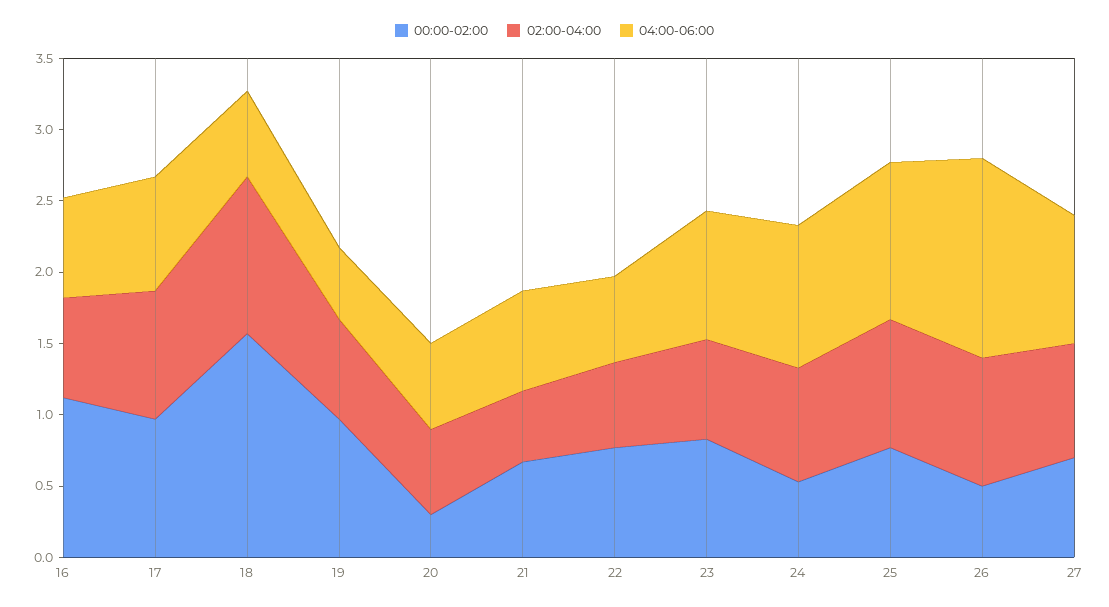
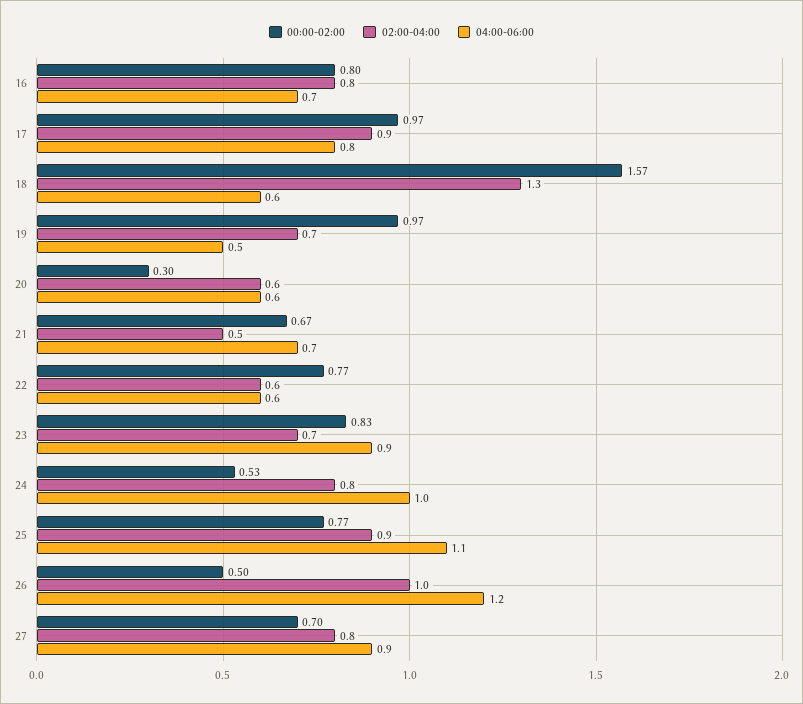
  {
    "00:00-02:00": {
-     "16": 1.1,
+     "16": 0.8,
      "17": 0.97,
      "18": 1.57,
      "19": 0.97,
      "20": 0.3,
      "21": 0.67,
      "22": 0.77,
      "23": 0.83,
      "24": 0.53,
      "25": 0.77,
      "26": 0.5,
      "27": 0.7
    },
    "02:00-04:00": {
-     "16": 0.7,
+     "16": 0.8,
      "17": 0.9,
-     "18": 1.1,
+     "18": 1.3,
      "19": 0.7,
      "20": 0.6,
      "21": 0.5,
      "22": 0.6,
      "23": 0.7,
      "24": 0.8,
      "25": 0.9,
-     "26": 0.9,
+     "26": 1,
      "27": 0.8
    },
    "04:00-06:00": {
      "16": 0.7,
      "17": 0.8,
      "18": 0.6,
      "19": 0.5,
      "20": 0.6,
      "21": 0.7,
      "22": 0.6,
      "23": 0.9,
      "24": 1,
      "25": 1.1,
-     "26": 1.4,
+     "26": 1.2,
      "27": 0.9
    }
  }

